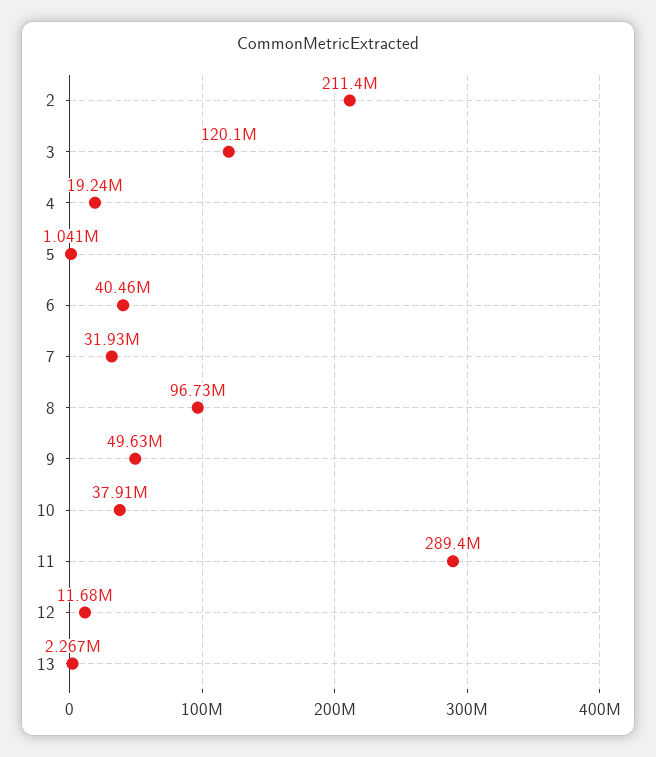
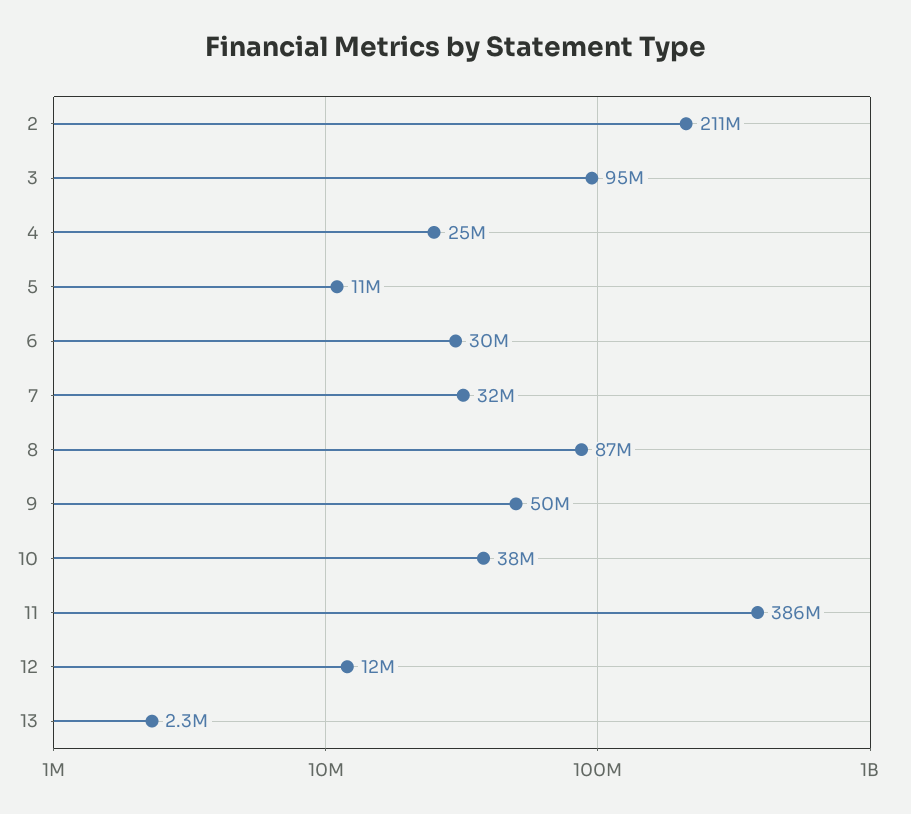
  {
    "2": 211400000,
-   "3": 120100000,
+   "3": 95000000,
-   "4": 19240000,
+   "4": 25000000,
-   "5": 1041000,
+   "5": 11000000,
-   "6": 40460000,
+   "6": 30000000,
    "7": 31930000,
-   "8": 96730000,
+   "8": 87000000,
    "9": 49630000,
    "10": 37910000,
-   "11": 289400000,
+   "11": 386000000,
    "12": 11680000,
    "13": 2267000
  }

